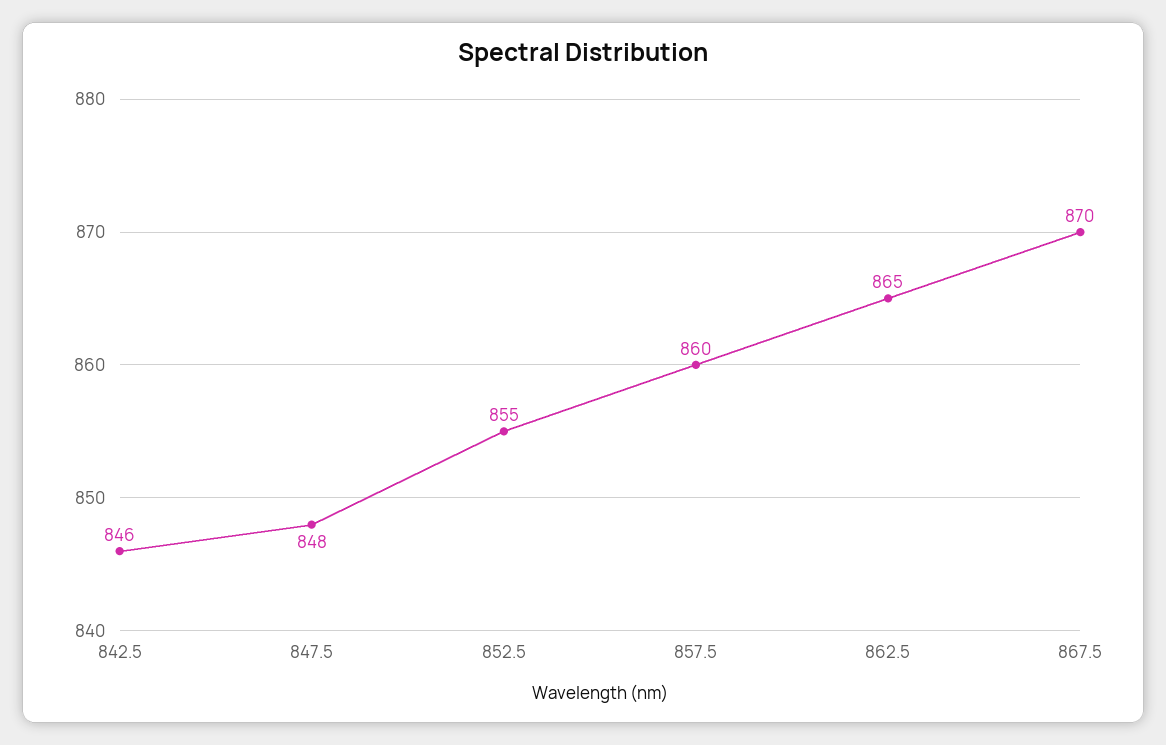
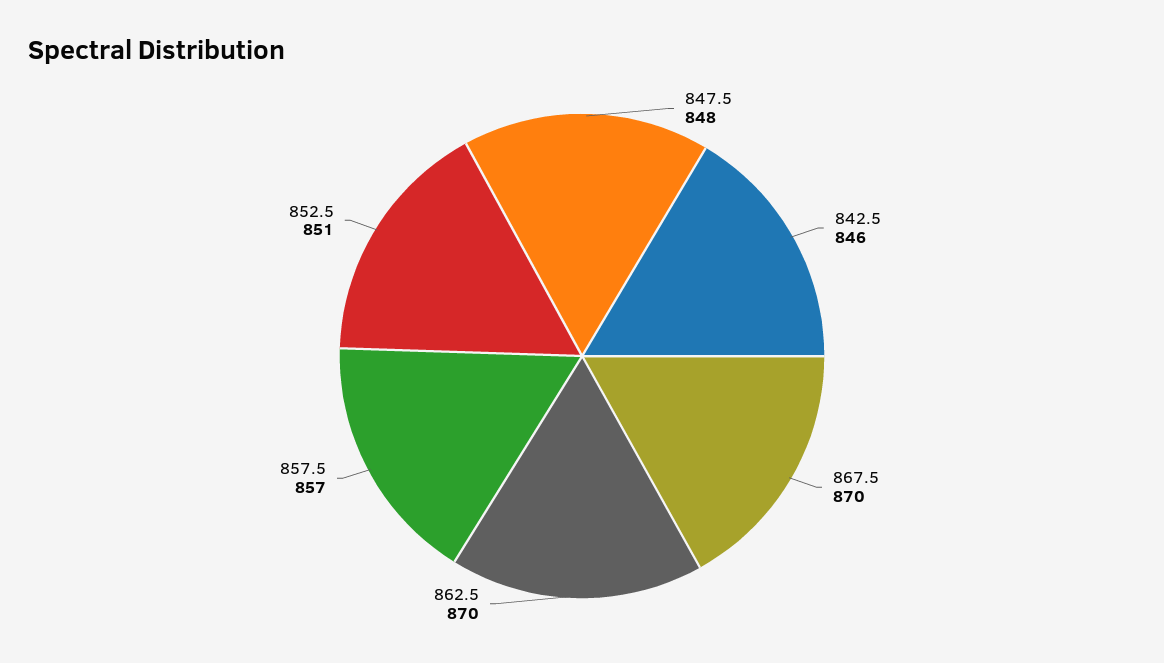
  {
    "842.5": 846,
    "847.5": 848,
-   "852.5": 855,
+   "852.5": 851,
-   "857.5": 860,
+   "857.5": 857,
-   "862.5": 865,
+   "862.5": 870,
    "867.5": 870
  }

